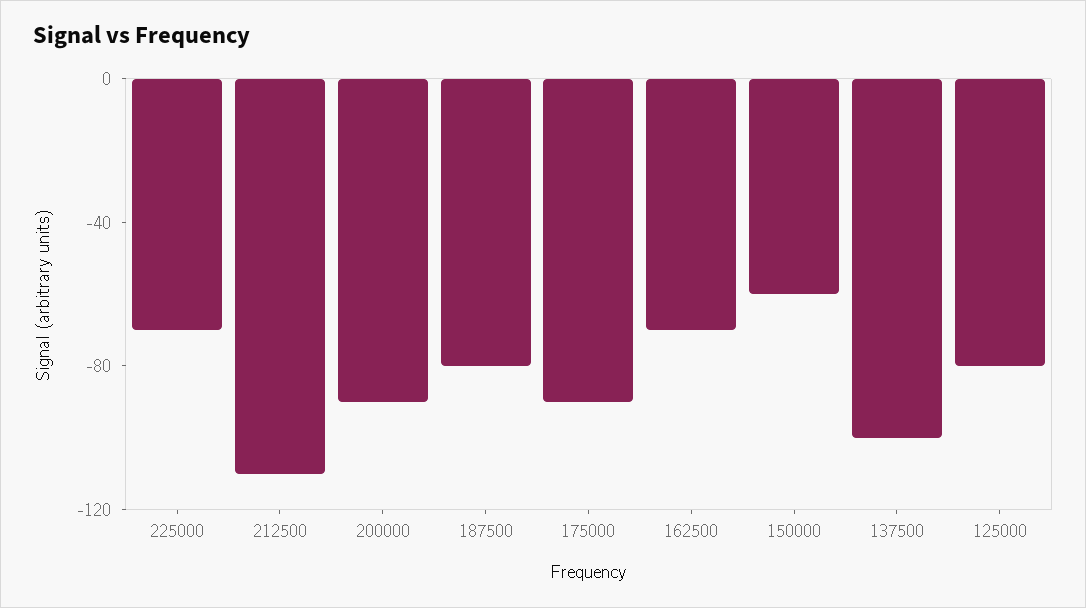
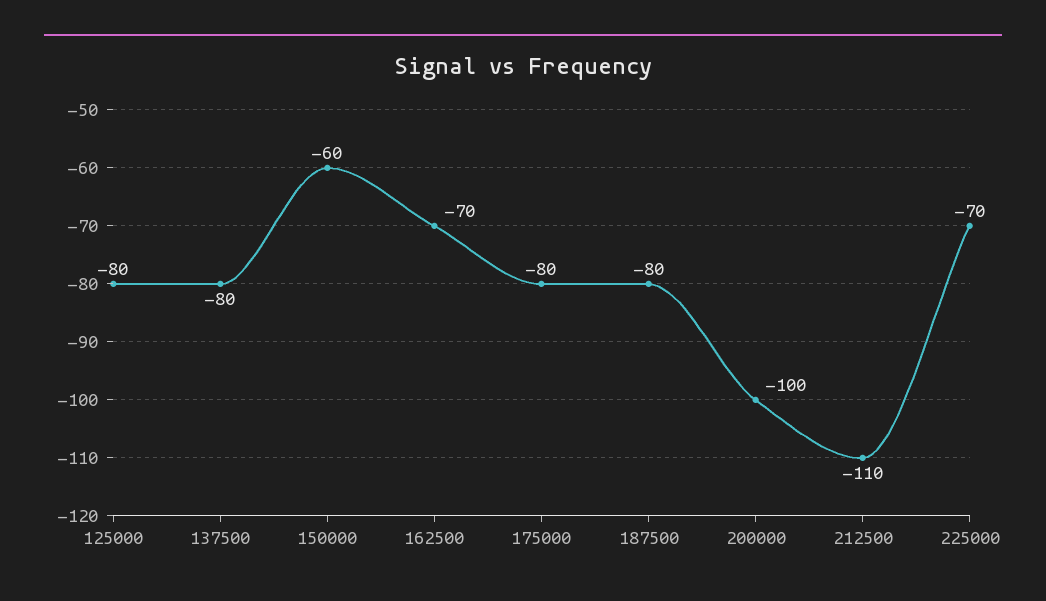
  {
    "225000": -70,
    "212500": -110,
-   "200000": -90,
+   "200000": -100,
    "187500": -80,
-   "175000": -90,
+   "175000": -80,
    "162500": -70,
    "150000": -60,
-   "137500": -100,
+   "137500": -80,
    "125000": -80
  }

